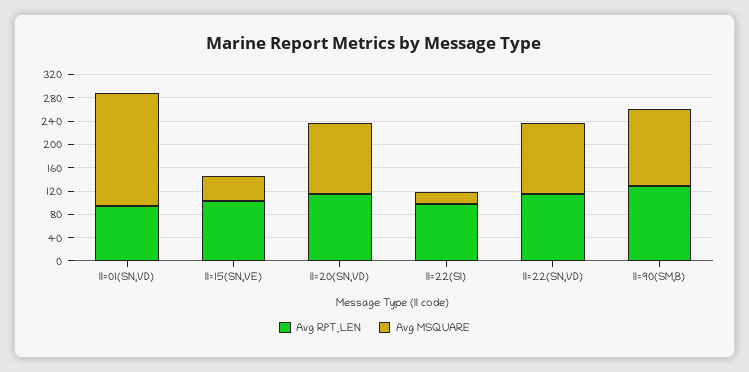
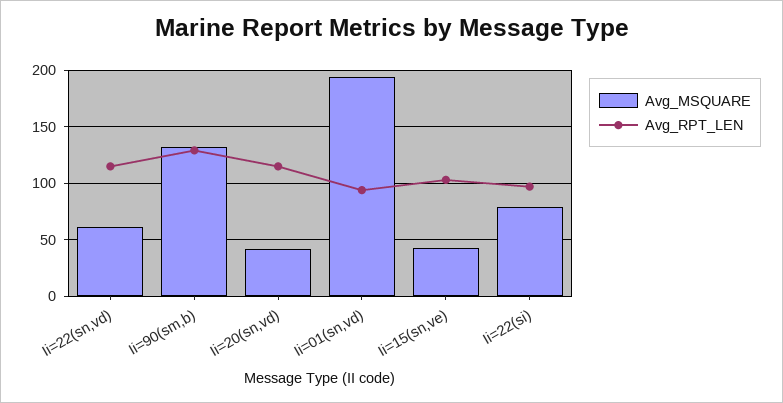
  {
    "Avg RPT_LEN": {
      "II=01(SN,VD)": 90,
      "II=15(SN,VE)": 100,
      "II=20(SN,VD)": 120,
      "II=22(SI)": 100,
      "II=22(SN,VD)": 120,
      "II=90(SM,B)": 130
    },
    "Avg MSQUARE": {
      "II=01(SN,VD)": 190,
      "II=15(SN,VE)": 40,
-     "II=20(SN,VD)": 120,
+     "II=20(SN,VD)": 40,
-     "II=22(SI)": 20,
+     "II=22(SI)": 80,
-     "II=22(SN,VD)": 120,
+     "II=22(SN,VD)": 60,
      "II=90(SM,B)": 130
    }
  }

